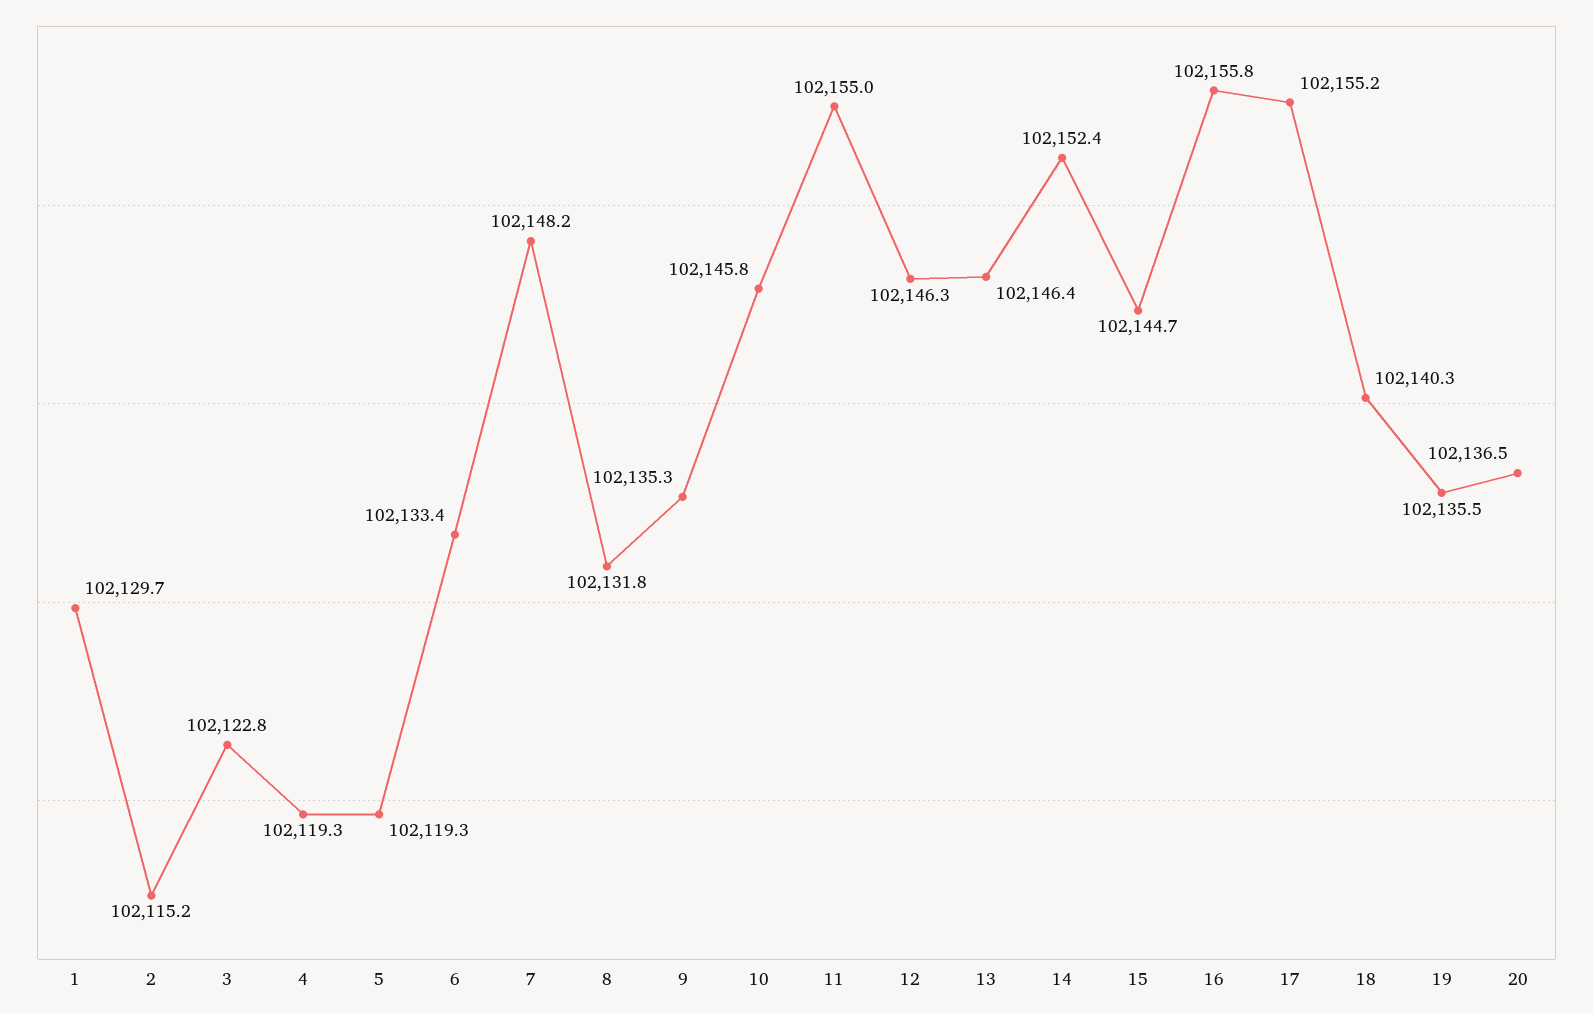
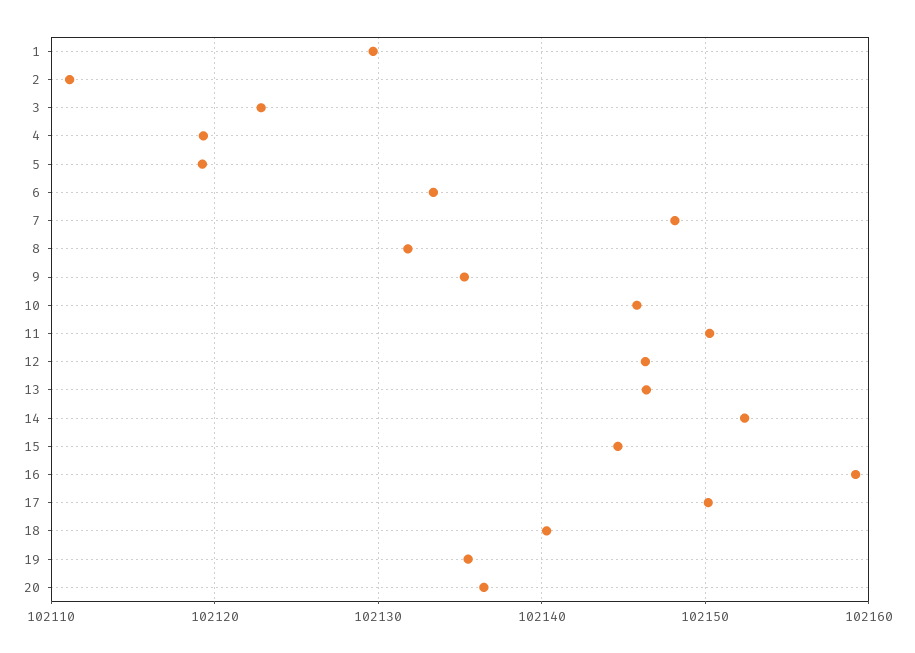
  {
    "1": 102129.7,
-   "2": 102115.2,
+   "2": 102111,
    "3": 102122.8,
    "4": 102119.3,
    "5": 102119.3,
    "6": 102133.4,
    "7": 102148.2,
    "8": 102131.8,
    "9": 102135.3,
    "10": 102145.8,
-   "11": 102155,
+   "11": 102150,
    "12": 102146.3,
    "13": 102146.4,
    "14": 102152.4,
    "15": 102144.7,
-   "16": 102155.8,
+   "16": 102159,
-   "17": 102155.2,
+   "17": 102150,
    "18": 102140.3,
    "19": 102135.5,
    "20": 102136.5
  }

